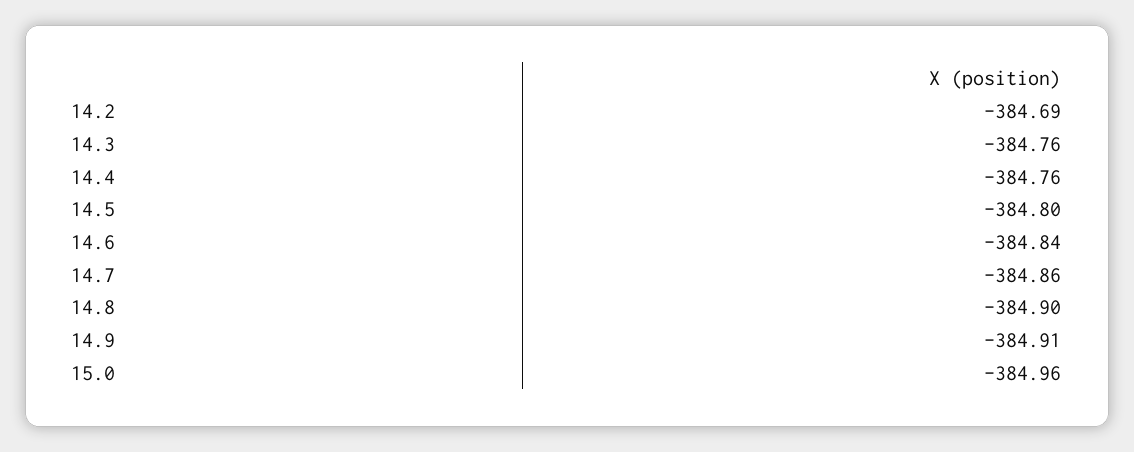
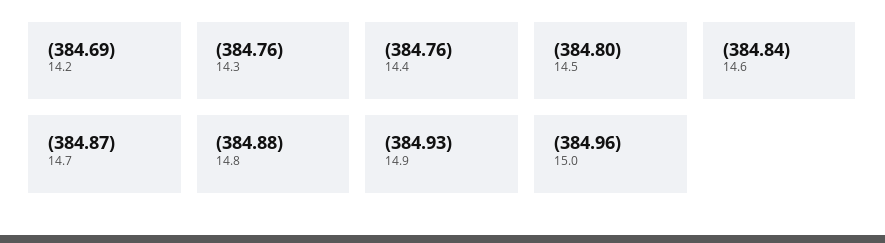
  {
    "14.2": -384.69,
    "14.3": -384.76,
    "14.4": -384.76,
    "14.5": -384.8,
    "14.6": -384.84,
-   "14.7": -384.86,
+   "14.7": -384.87,
-   "14.8": -384.9,
+   "14.8": -384.88,
-   "14.9": -384.91,
+   "14.9": -384.93,
    "15.0": -384.96
  }

